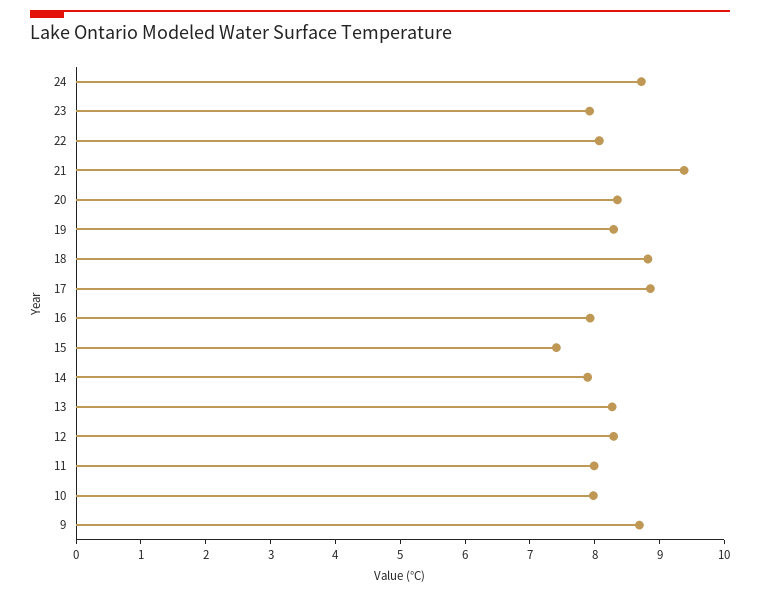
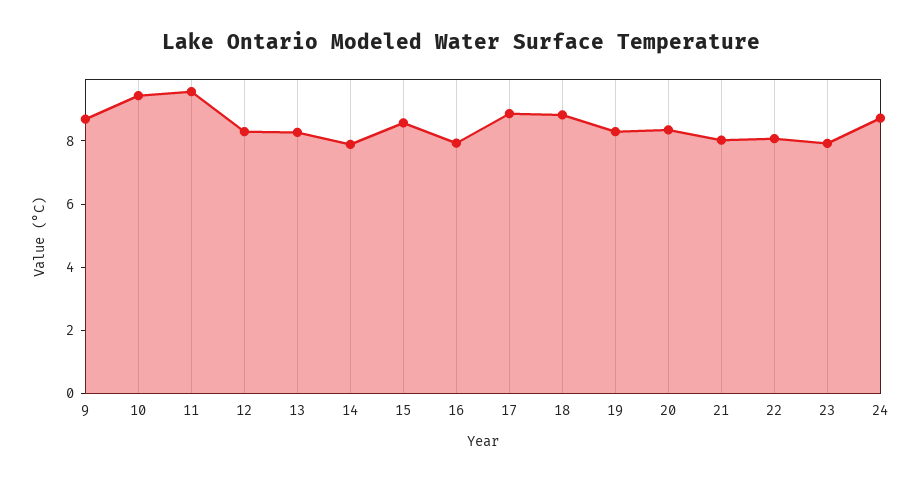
  {
    "24": 8.8,
    "23": 8,
    "22": 8,
-   "21": 9.4,
+   "21": 8,
    "20": 8.4,
    "19": 8.2,
    "18": 8.8,
    "17": 8.8,
    "16": 8,
-   "15": 7.4,
+   "15": 8.5,
    "14": 7.8,
    "13": 8.2,
    "12": 8.2,
-   "11": 8,
+   "11": 9.5,
-   "10": 8,
+   "10": 9.5,
    "9": 8.6
  }

